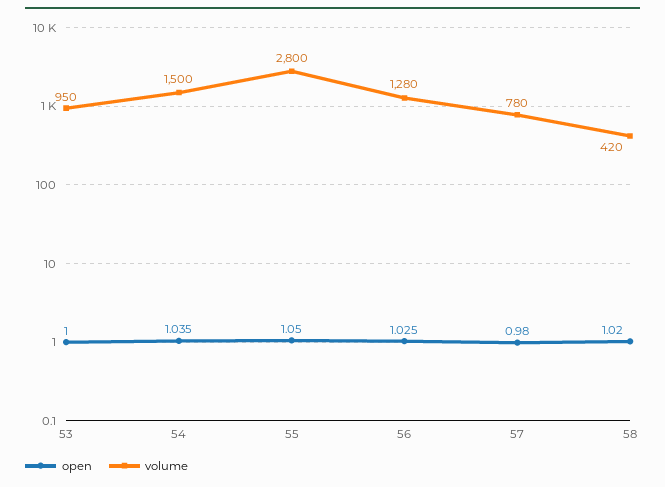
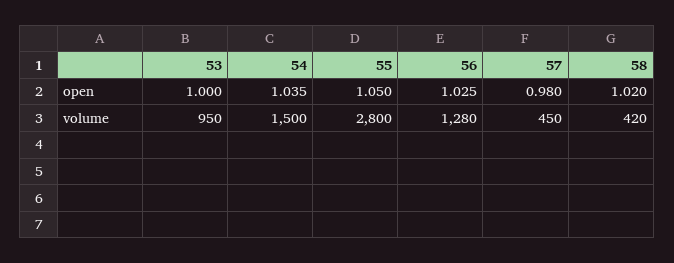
  {
    "open": {
      "53": 1,
      "54": 1.035,
      "55": 1.05,
      "56": 1.025,
      "57": 0.98,
      "58": 1.02
    },
    "volume": {
      "53": 950,
      "54": 1500,
      "55": 2800,
      "56": 1280,
-     "57": 780,
+     "57": 450,
      "58": 420
    }
  }

